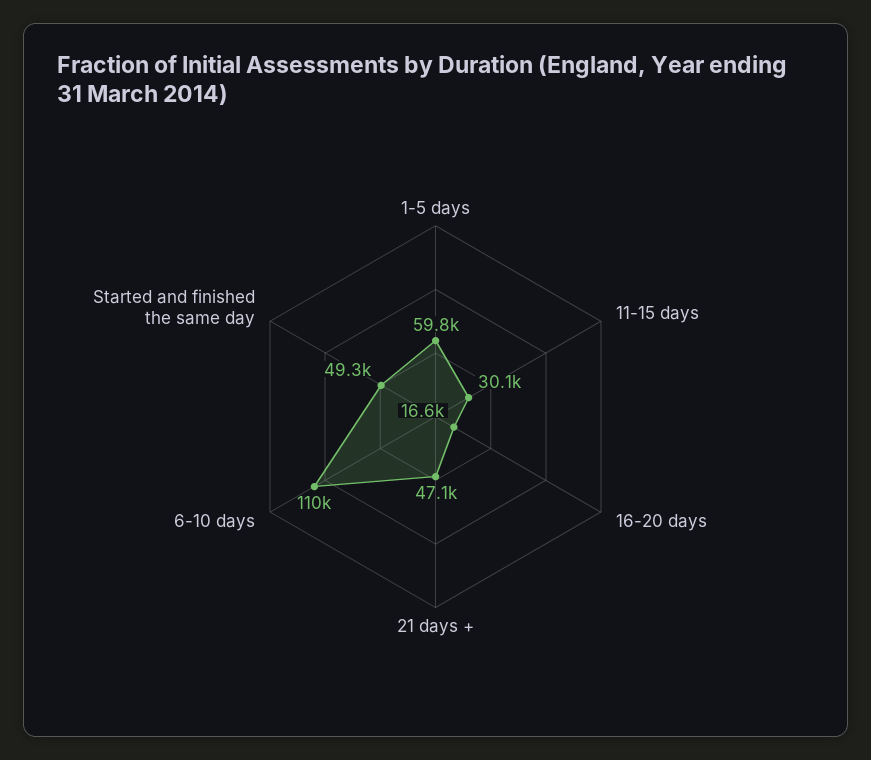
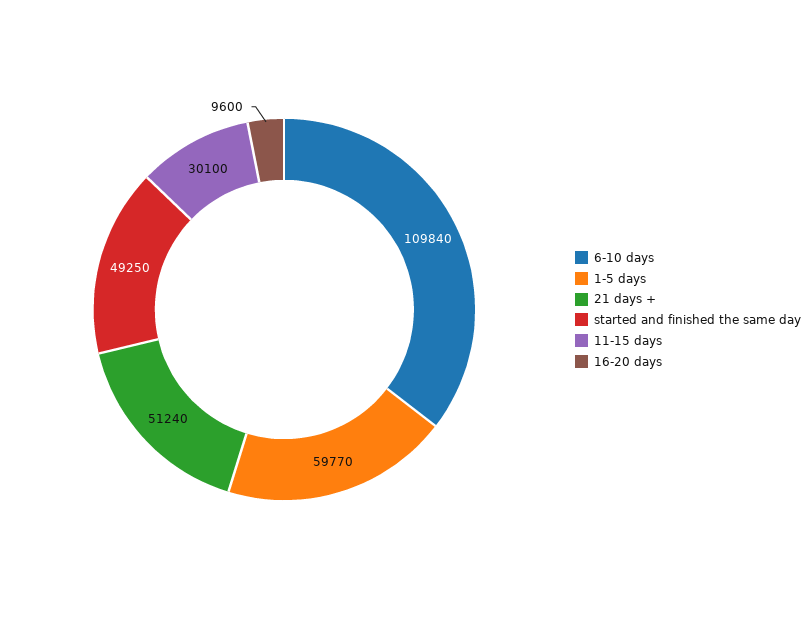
  {
    "1-5 days": 59770,
    "11-15 days": 30100,
-   "16-20 days": 16600,
+   "16-20 days": 9600,
-   "21 days +": 47100,
+   "21 days +": 51240,
    "6-10 days": 109840,
    "Started and finished the same day": 49250
  }

